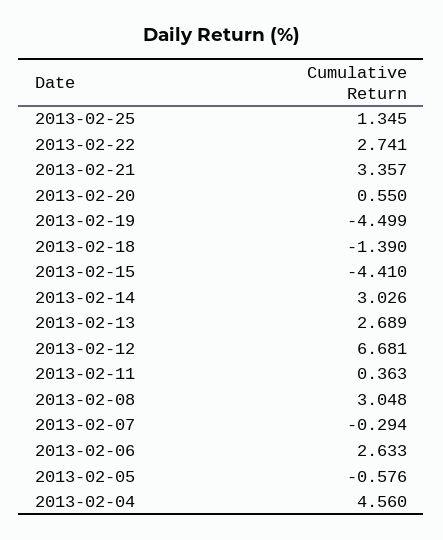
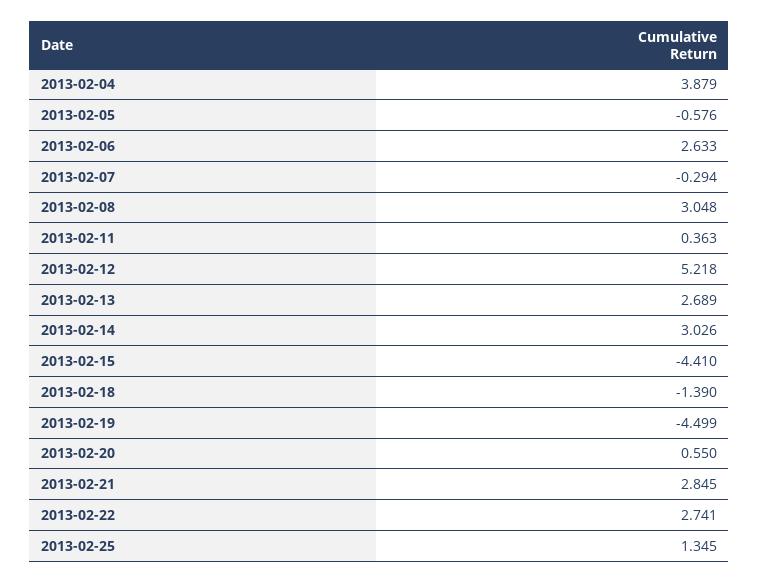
  {
    "2013-02-25": 1.345,
    "2013-02-22": 2.741,
-   "2013-02-21": 3.357,
+   "2013-02-21": 2.845,
    "2013-02-20": 0.55,
    "2013-02-19": -4.499,
    "2013-02-18": -1.39,
    "2013-02-15": -4.41,
    "2013-02-14": 3.026,
    "2013-02-13": 2.689,
-   "2013-02-12": 6.681,
+   "2013-02-12": 5.218,
    "2013-02-11": 0.363,
    "2013-02-08": 3.048,
    "2013-02-07": -0.294,
    "2013-02-06": 2.633,
    "2013-02-05": -0.576,
-   "2013-02-04": 4.56
+   "2013-02-04": 3.879
  }

